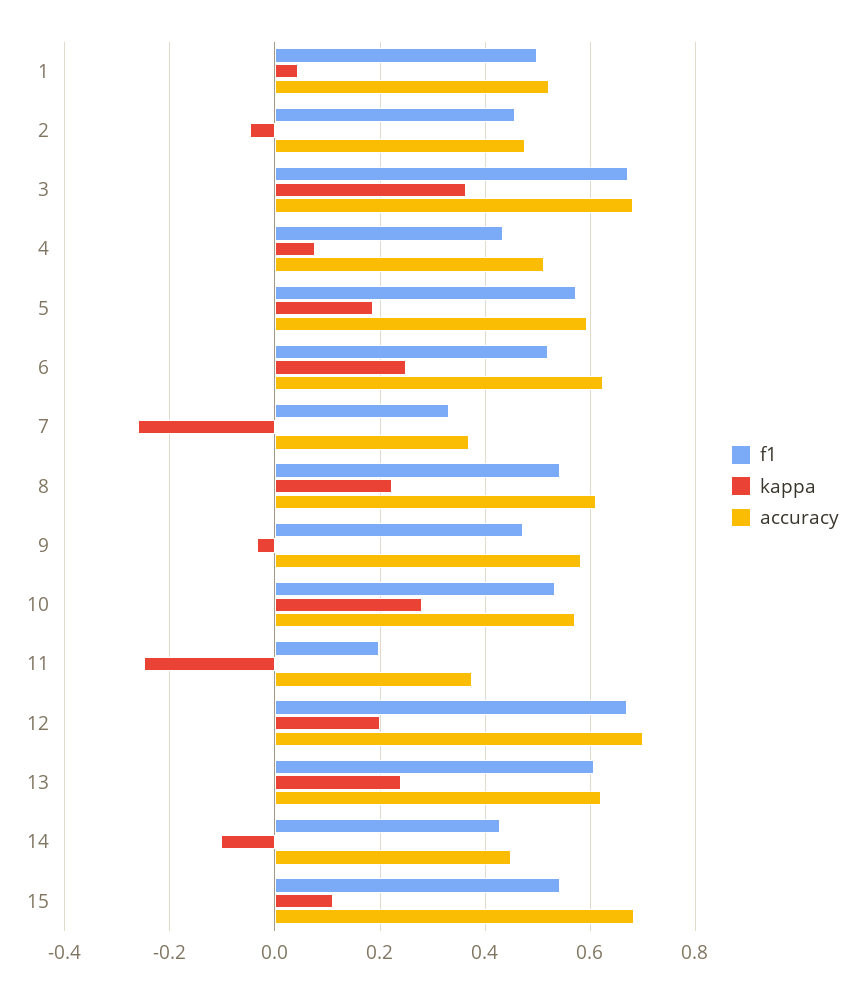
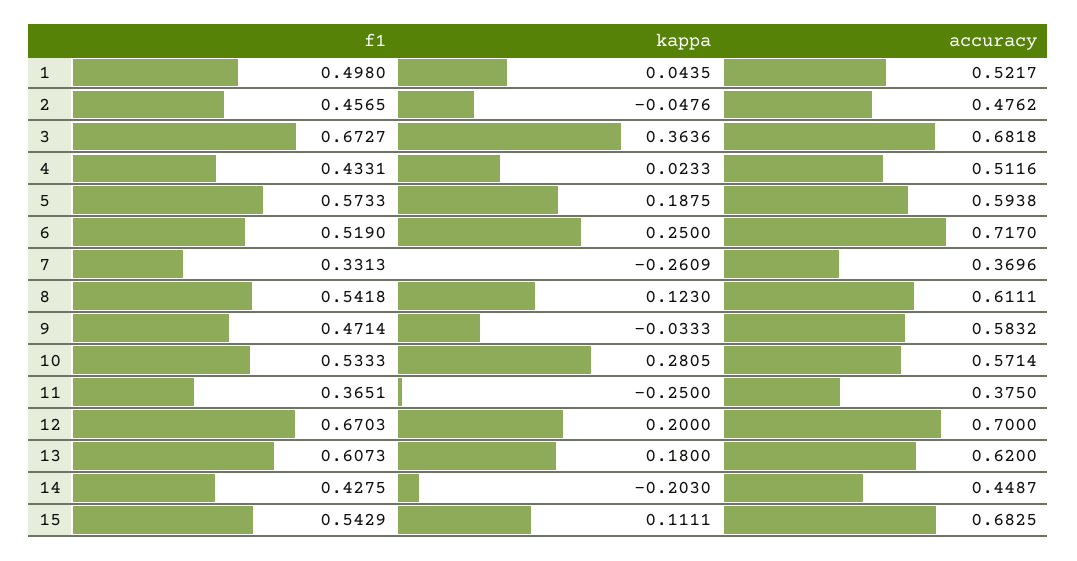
  {
    "f1": {
      "1": 0.498,
      "2": 0.4565,
      "3": 0.6727,
      "4": 0.4331,
      "5": 0.5733,
      "6": 0.519,
      "7": 0.3313,
      "8": 0.5418,
      "9": 0.4714,
      "10": 0.5333,
-     "11": 0.2,
+     "11": 0.3651,
      "12": 0.6703,
      "13": 0.6073,
      "14": 0.4275,
      "15": 0.5429
    },
    "kappa": {
      "1": 0.0435,
      "2": -0.0476,
      "3": 0.3636,
-     "4": 0.08,
+     "4": 0.0233,
      "5": 0.1875,
      "6": 0.25,
      "7": -0.2609,
-     "8": 0.22,
+     "8": 0.123,
      "9": -0.0333,
      "10": 0.2805,
      "11": -0.25,
      "12": 0.2,
-     "13": 0.24,
+     "13": 0.18,
-     "14": -0.1,
+     "14": -0.203,
      "15": 0.1111
    },
    "accuracy": {
      "1": 0.5217,
      "2": 0.4762,
      "3": 0.6818,
      "4": 0.5116,
      "5": 0.5938,
-     "6": 0.62,
+     "6": 0.717,
      "7": 0.3696,
      "8": 0.6111,
      "9": 0.5832,
      "10": 0.5714,
      "11": 0.375,
      "12": 0.7,
      "13": 0.62,
      "14": 0.4487,
      "15": 0.6825
    }
  }

